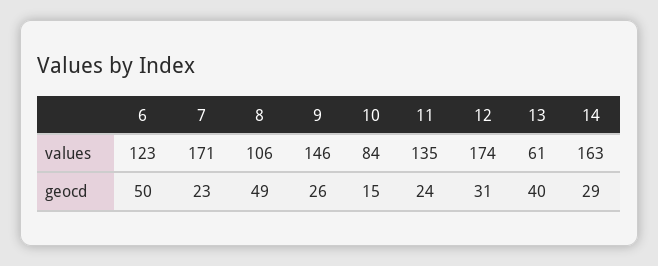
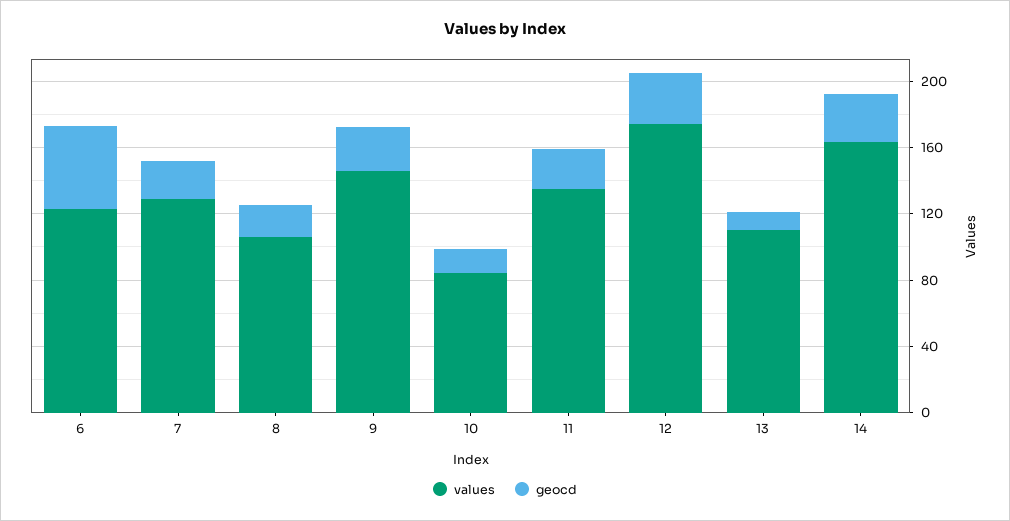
  {
    "values": {
      "6": 123,
-     "7": 171,
+     "7": 130,
      "8": 106,
      "9": 146,
      "10": 84,
      "11": 135,
      "12": 174,
-     "13": 61,
+     "13": 110,
      "14": 163
    },
    "geocd": {
      "6": 50,
      "7": 23,
-     "8": 49,
+     "8": 20,
      "9": 26,
      "10": 15,
      "11": 24,
      "12": 31,
-     "13": 40,
+     "13": 10,
      "14": 29
    }
  }

